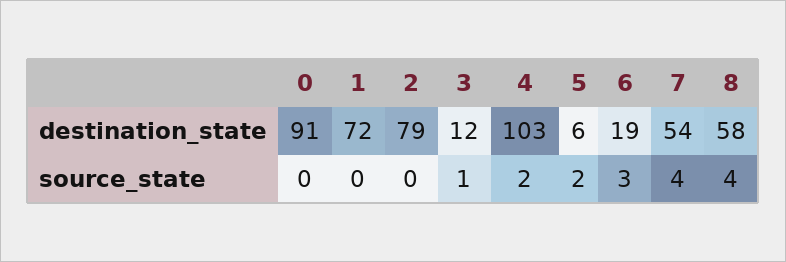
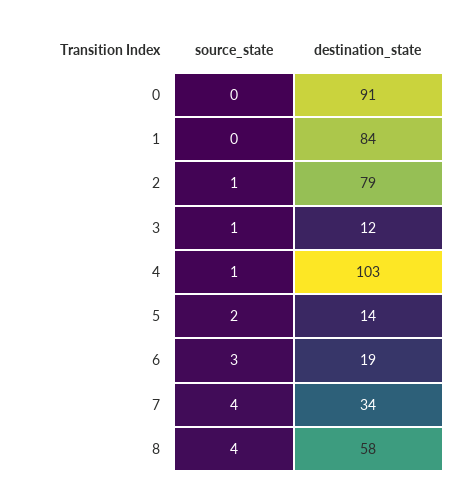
  {
    "0": {
      "destination_state": 91,
      "source_state": 0
    },
    "1": {
-     "destination_state": 72,
+     "destination_state": 84,
      "source_state": 0
    },
    "2": {
      "destination_state": 79,
-     "source_state": 0
+     "source_state": 1
    },
    "3": {
      "destination_state": 12,
      "source_state": 1
    },
    "4": {
      "destination_state": 103,
-     "source_state": 2
+     "source_state": 1
    },
    "5": {
-     "destination_state": 6,
+     "destination_state": 14,
      "source_state": 2
    },
    "6": {
      "destination_state": 19,
      "source_state": 3
    },
    "7": {
-     "destination_state": 54,
+     "destination_state": 34,
      "source_state": 4
    },
    "8": {
      "destination_state": 58,
      "source_state": 4
    }
  }

